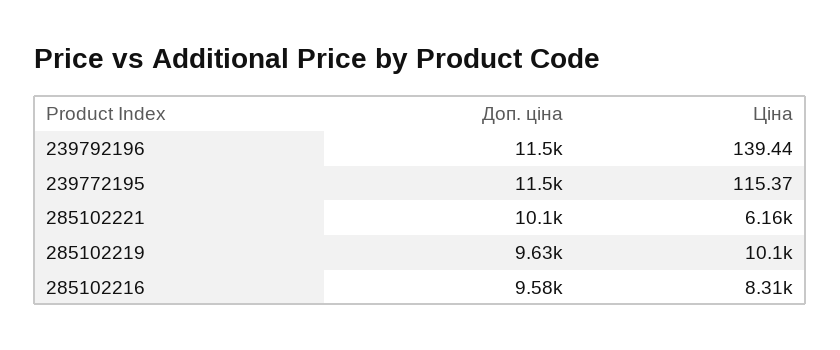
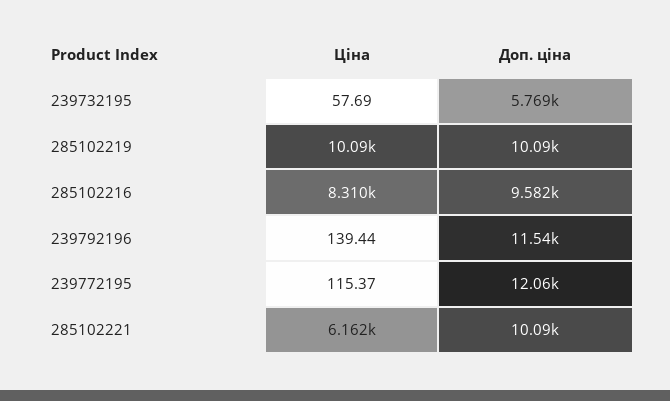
  {
    "Доп. ціна": {
      "239792196": 11540,
-     "239772195": 11500,
+     "239772195": 12060,
      "285102221": 10090,
-     "285102219": 9630,
+     "285102219": 10090,
-     "285102216": 9582
+     "285102216": 9582,
+     "239732195": 5769
    },
    "Ціна": {
      "239792196": 139.44,
      "239772195": 115.37,
      "285102221": 6162,
      "285102219": 10090,
-     "285102216": 8310
+     "285102216": 8310,
+     "239732195": 57.69
    }
  }

